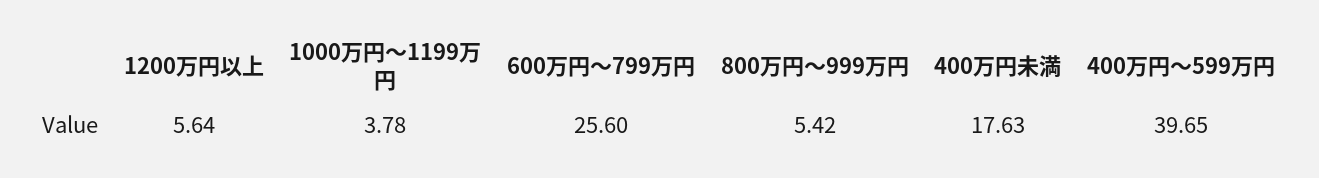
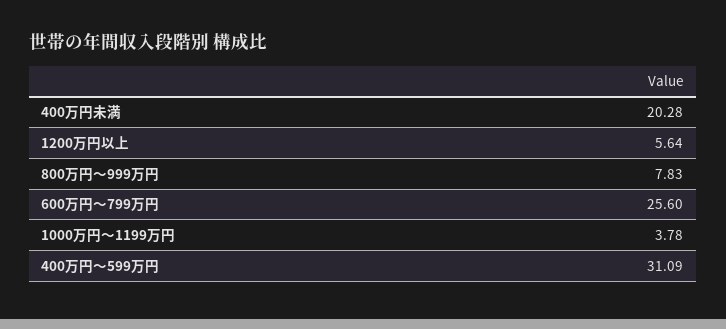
  {
    "1200万円以上": 5.64,
    "1000万円～1199万円": 3.78,
    "600万円～799万円": 25.6,
-   "800万円～999万円": 5.42,
+   "800万円～999万円": 7.83,
-   "400万円未満": 17.63,
+   "400万円未満": 20.28,
-   "400万円～599万円": 39.65
+   "400万円～599万円": 31.09
  }

